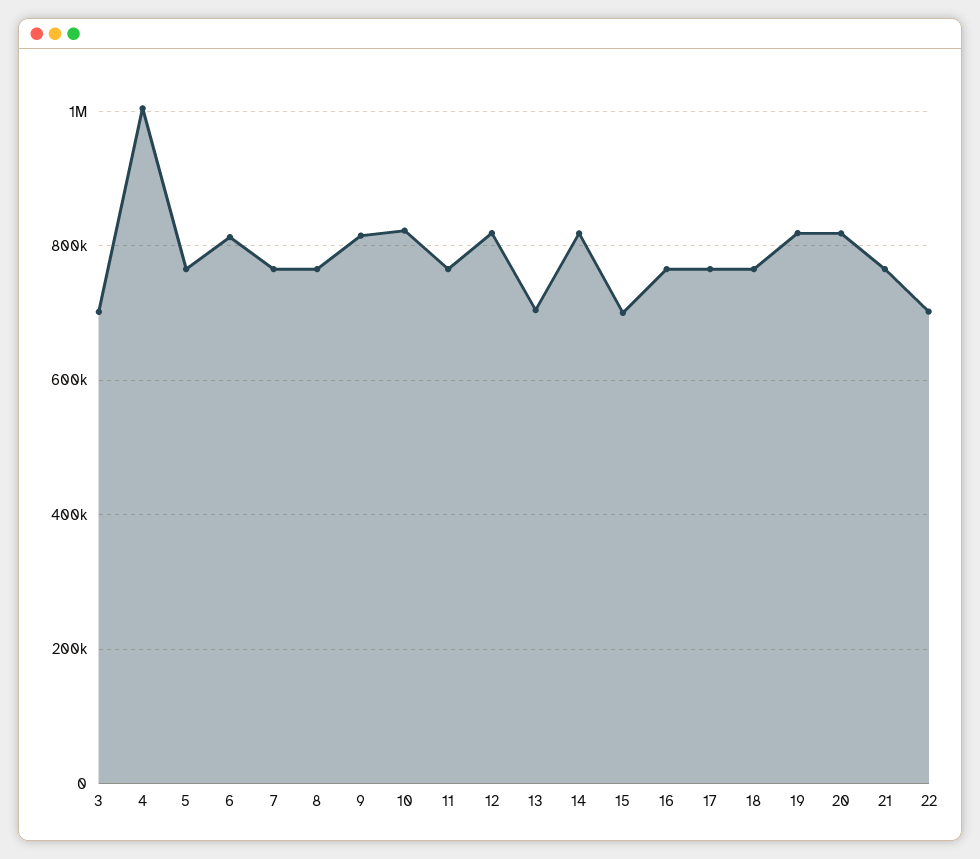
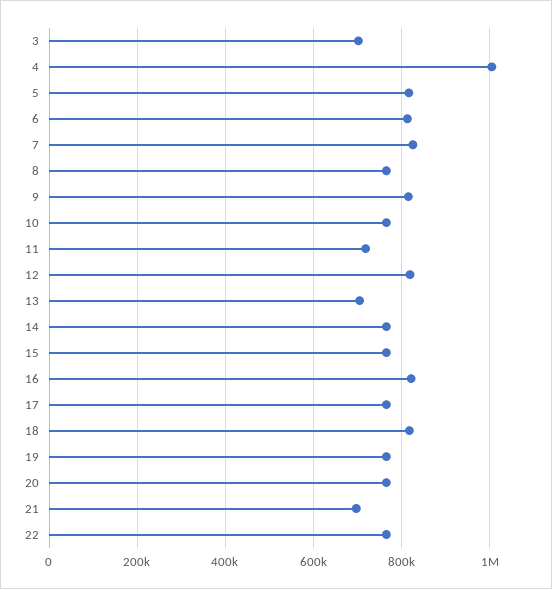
  {
    "3": 700000,
    "4": 1000000,
-   "5": 760000,
+   "5": 820000,
    "6": 820000,
-   "7": 760000,
+   "7": 820000,
    "8": 760000,
    "9": 820000,
-   "10": 820000,
+   "10": 760000,
-   "11": 760000,
+   "11": 720000,
    "12": 820000,
    "13": 700000,
-   "14": 820000,
+   "14": 760000,
-   "15": 700000,
+   "15": 760000,
-   "16": 760000,
+   "16": 820000,
    "17": 760000,
-   "18": 760000,
+   "18": 820000,
-   "19": 820000,
+   "19": 760000,
-   "20": 820000,
+   "20": 760000,
-   "21": 760000,
+   "21": 700000,
-   "22": 700000
+   "22": 760000
  }

